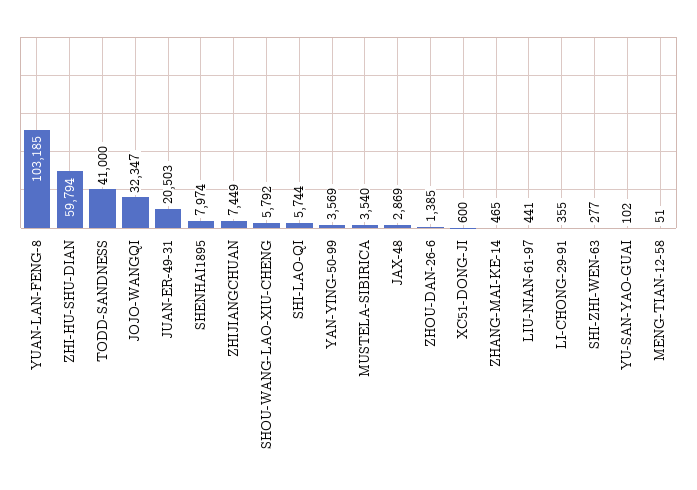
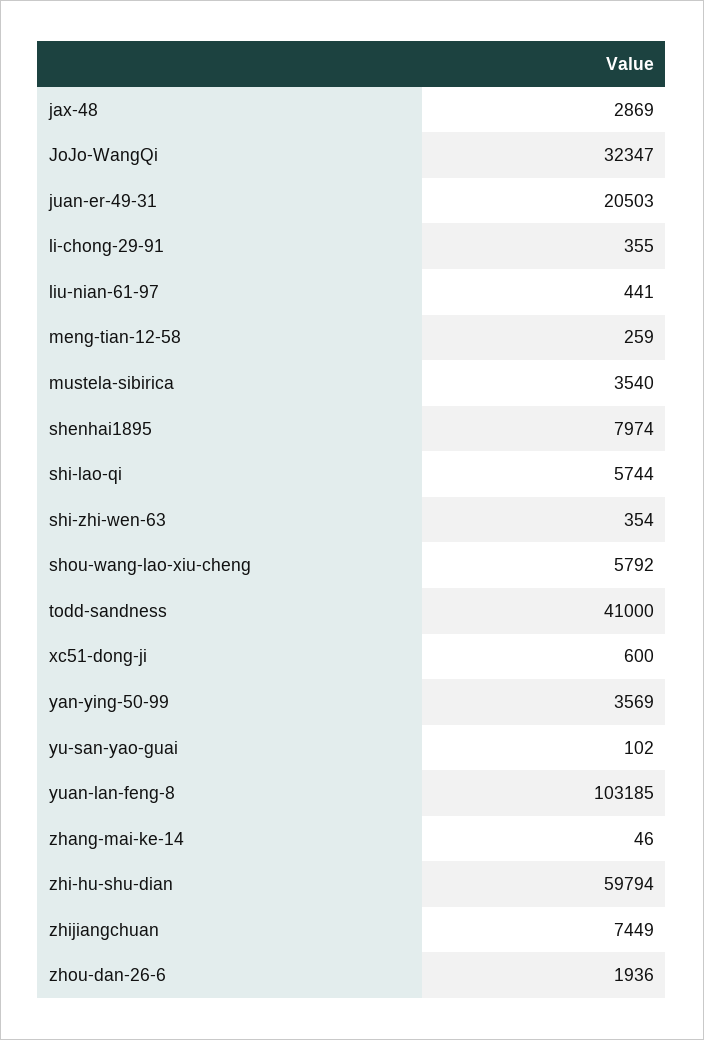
  {
    "YUAN-LAN-FENG-8": 103185,
    "ZHI-HU-SHU-DIAN": 59794,
    "TODD-SANDNESS": 41000,
    "JOJO-WANGQI": 32347,
    "JUAN-ER-49-31": 20503,
    "SHENHAI1895": 7974,
    "ZHIJIANGCHUAN": 7449,
    "SHOU-WANG-LAO-XIU-CHENG": 5792,
    "SHI-LAO-QI": 5744,
    "YAN-YING-50-99": 3569,
    "MUSTELA-SIBIRICA": 3540,
    "JAX-48": 2869,
-   "ZHOU-DAN-26-6": 1385,
+   "ZHOU-DAN-26-6": 1936,
    "XC51-DONG-JI": 600,
-   "ZHANG-MAI-KE-14": 465,
+   "ZHANG-MAI-KE-14": 46,
    "LIU-NIAN-61-97": 441,
    "LI-CHONG-29-91": 355,
-   "SHI-ZHI-WEN-63": 277,
+   "SHI-ZHI-WEN-63": 354,
    "YU-SAN-YAO-GUAI": 102,
-   "MENG-TIAN-12-58": 51
+   "MENG-TIAN-12-58": 259
  }

